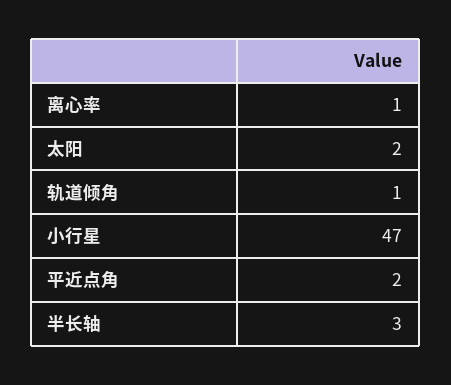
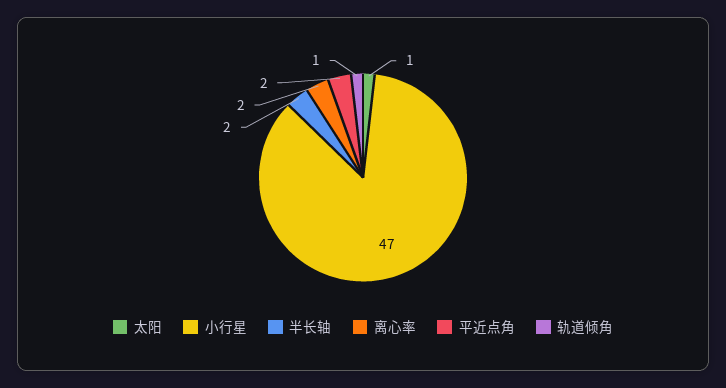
  {
-   "离心率": 1,
+   "离心率": 2,
-   "太阳": 2,
+   "太阳": 1,
    "轨道倾角": 1,
    "小行星": 47,
    "平近点角": 2,
-   "半长轴": 3
+   "半长轴": 2
  }

